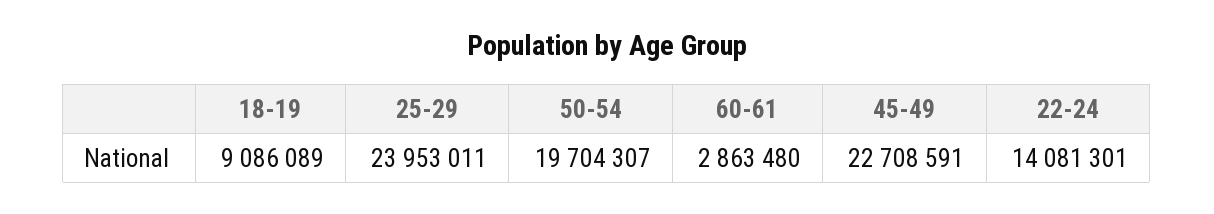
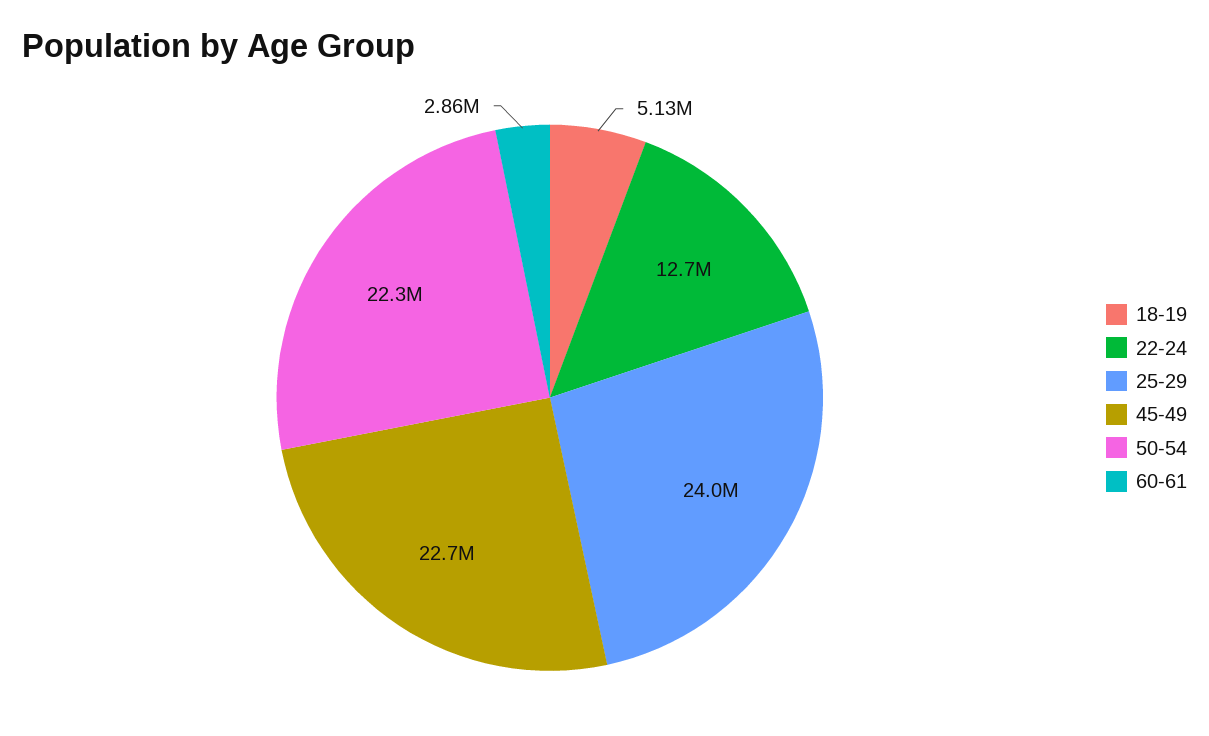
  {
-   "18-19": 9086089,
+   "18-19": 5130000,
    "25-29": 23953011,
-   "50-54": 19704307,
+   "50-54": 22300000,
    "60-61": 2863480,
    "45-49": 22708591,
-   "22-24": 14081301
+   "22-24": 12700000
  }

